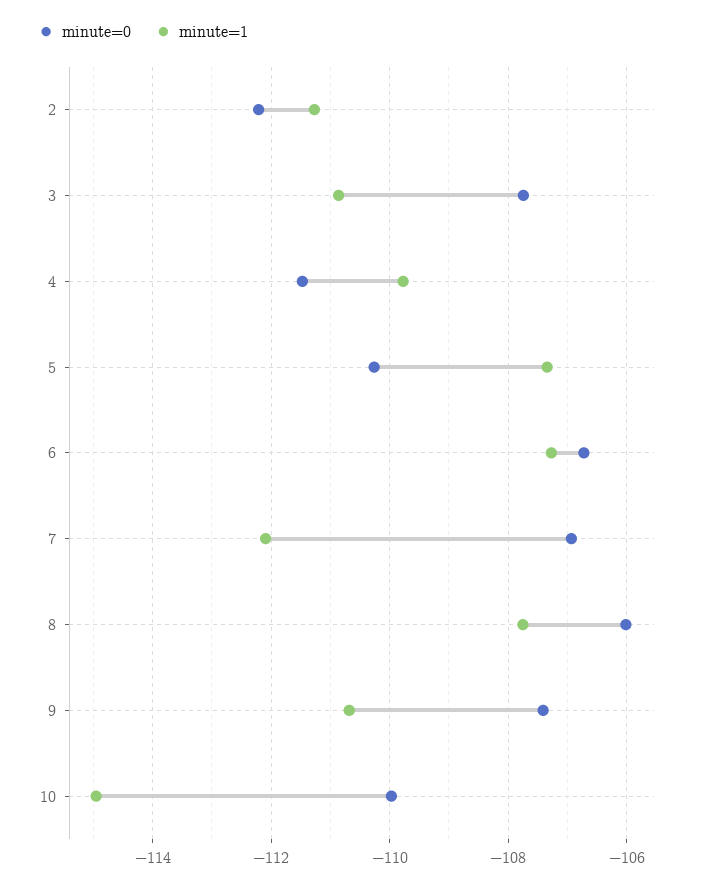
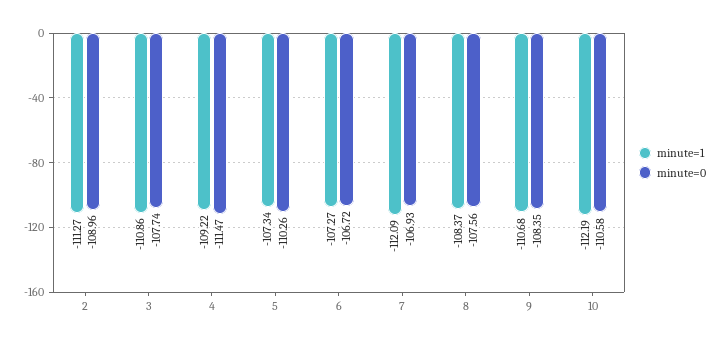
  {
    "minute=0": {
-     "2": -112.2,
+     "2": -108.96,
      "3": -107.74,
      "4": -111.47,
      "5": -110.26,
      "6": -106.72,
      "7": -106.93,
-     "8": -106,
+     "8": -107.56,
-     "9": -107.4,
+     "9": -108.35,
-     "10": -110
+     "10": -110.58
    },
    "minute=1": {
      "2": -111.27,
      "3": -110.86,
-     "4": -109.8,
+     "4": -109.22,
      "5": -107.34,
      "6": -107.27,
      "7": -112.09,
-     "8": -107.8,
+     "8": -108.37,
      "9": -110.68,
-     "10": -115
+     "10": -112.19
    }
  }

